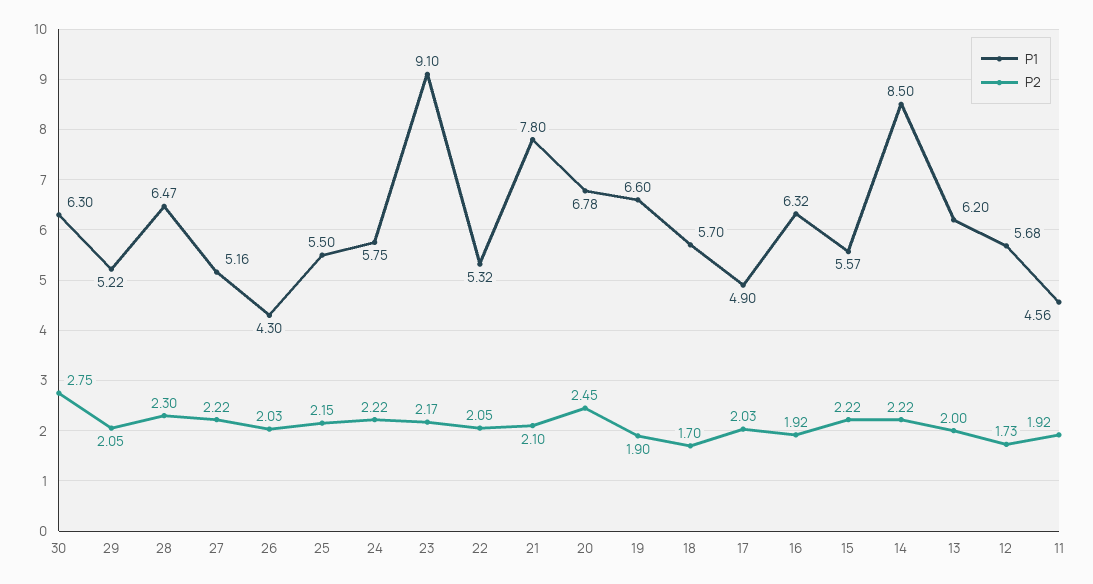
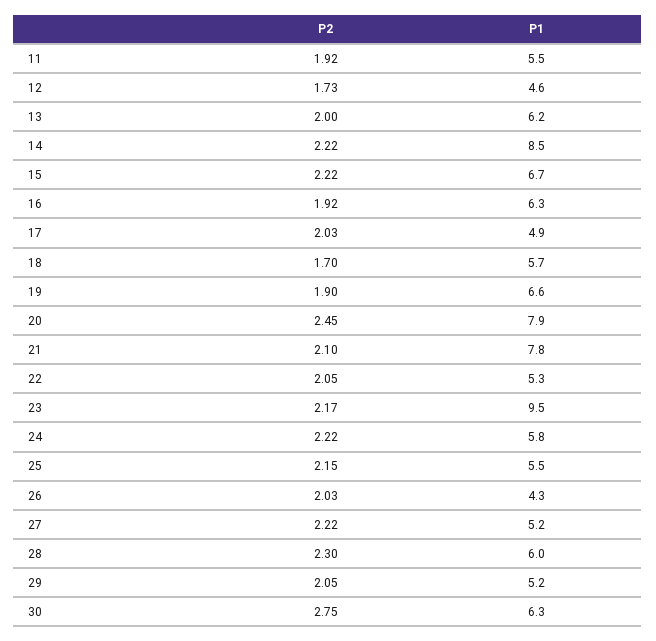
  {
    "P1": {
      "30": 6.3,
      "29": 5.22,
-     "28": 6.47,
+     "28": 6,
      "27": 5.16,
      "26": 4.3,
      "25": 5.5,
      "24": 5.75,
-     "23": 9.1,
+     "23": 9.5,
      "22": 5.32,
      "21": 7.8,
-     "20": 6.78,
+     "20": 7.9,
      "19": 6.6,
      "18": 5.7,
      "17": 4.9,
      "16": 6.32,
-     "15": 5.57,
+     "15": 6.7,
      "14": 8.5,
      "13": 6.2,
-     "12": 5.68,
+     "12": 4.6,
-     "11": 4.56
+     "11": 5.5
    },
    "P2": {
      "30": 2.75,
      "29": 2.05,
      "28": 2.3,
      "27": 2.22,
      "26": 2.03,
      "25": 2.15,
      "24": 2.22,
      "23": 2.17,
      "22": 2.05,
      "21": 2.1,
      "20": 2.45,
      "19": 1.9,
      "18": 1.7,
      "17": 2.03,
      "16": 1.92,
      "15": 2.22,
      "14": 2.22,
      "13": 2,
      "12": 1.73,
      "11": 1.92
    }
  }

